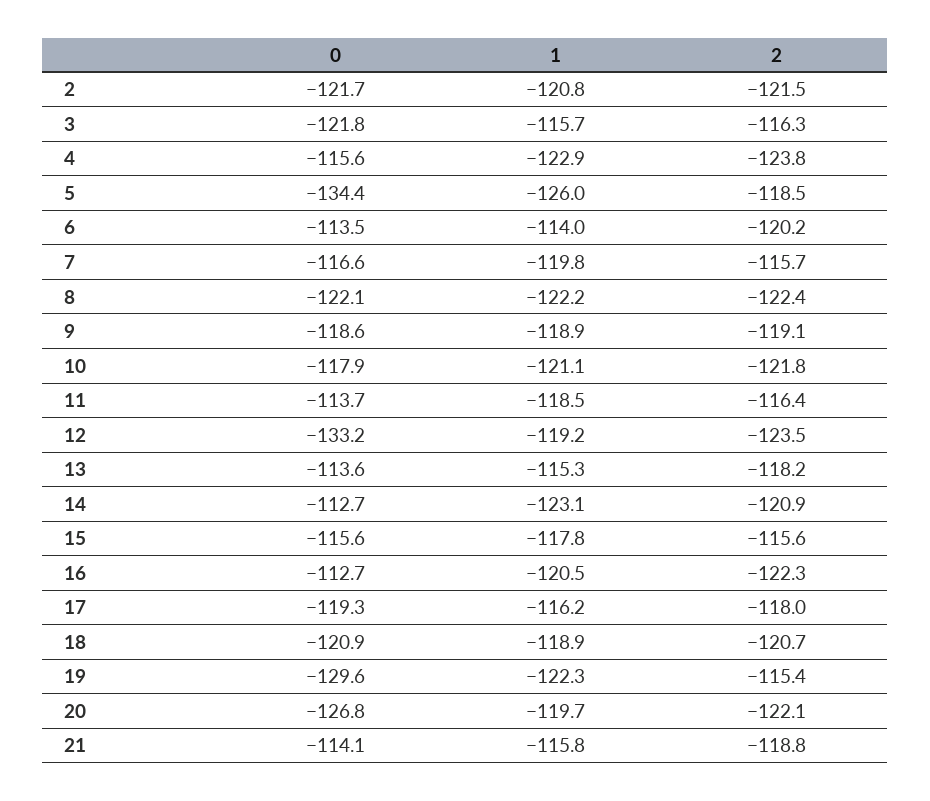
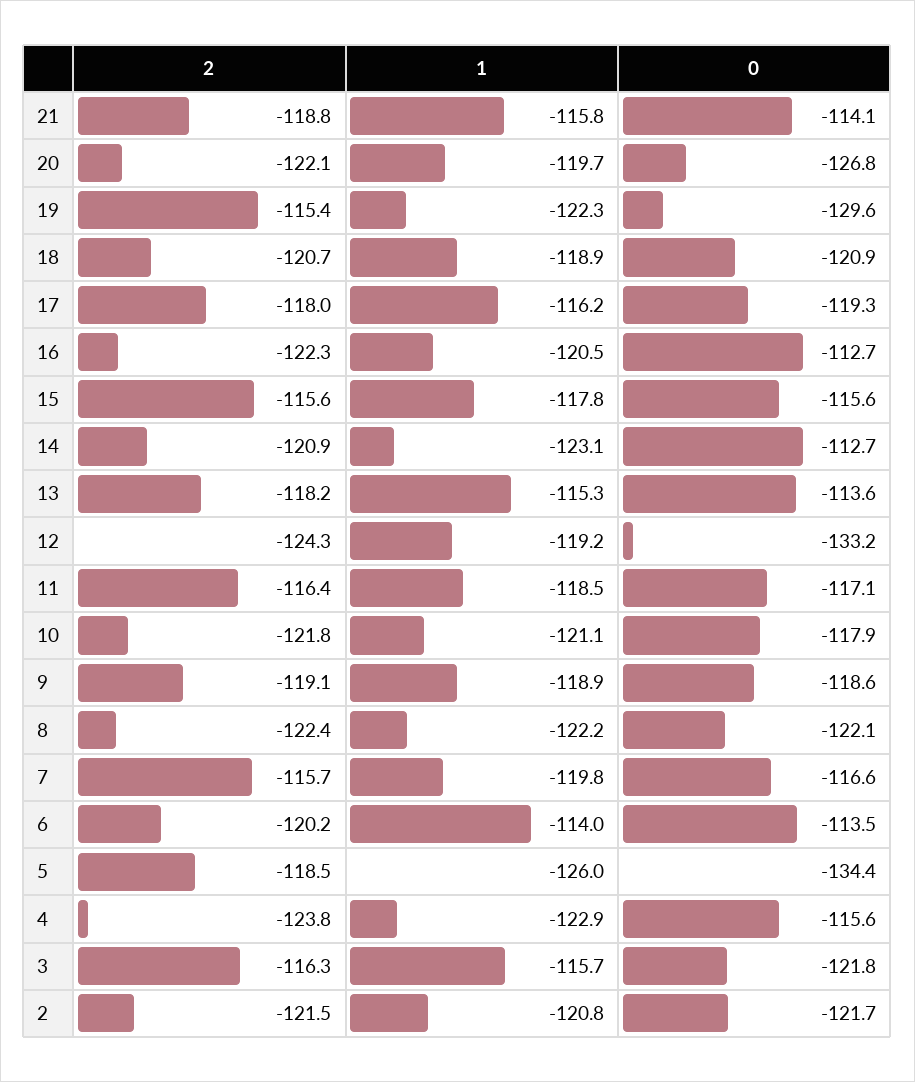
  {
    "0": {
      "2": -121.7,
      "3": -121.8,
      "4": -115.6,
      "5": -134.4,
      "6": -113.5,
      "7": -116.6,
      "8": -122.1,
      "9": -118.6,
      "10": -117.9,
-     "11": -113.7,
+     "11": -117.1,
      "12": -133.2,
      "13": -113.6,
      "14": -112.7,
      "15": -115.6,
      "16": -112.7,
      "17": -119.3,
      "18": -120.9,
      "19": -129.6,
      "20": -126.8,
      "21": -114.1
    },
    "1": {
      "2": -120.8,
      "3": -115.7,
      "4": -122.9,
      "5": -126,
      "6": -114,
      "7": -119.8,
      "8": -122.2,
      "9": -118.9,
      "10": -121.1,
      "11": -118.5,
      "12": -119.2,
      "13": -115.3,
      "14": -123.1,
      "15": -117.8,
      "16": -120.5,
      "17": -116.2,
      "18": -118.9,
      "19": -122.3,
      "20": -119.7,
      "21": -115.8
    },
    "2": {
      "2": -121.5,
      "3": -116.3,
      "4": -123.8,
      "5": -118.5,
      "6": -120.2,
      "7": -115.7,
      "8": -122.4,
      "9": -119.1,
      "10": -121.8,
      "11": -116.4,
-     "12": -123.5,
+     "12": -124.3,
      "13": -118.2,
      "14": -120.9,
      "15": -115.6,
      "16": -122.3,
      "17": -118,
      "18": -120.7,
      "19": -115.4,
      "20": -122.1,
      "21": -118.8
    }
  }

